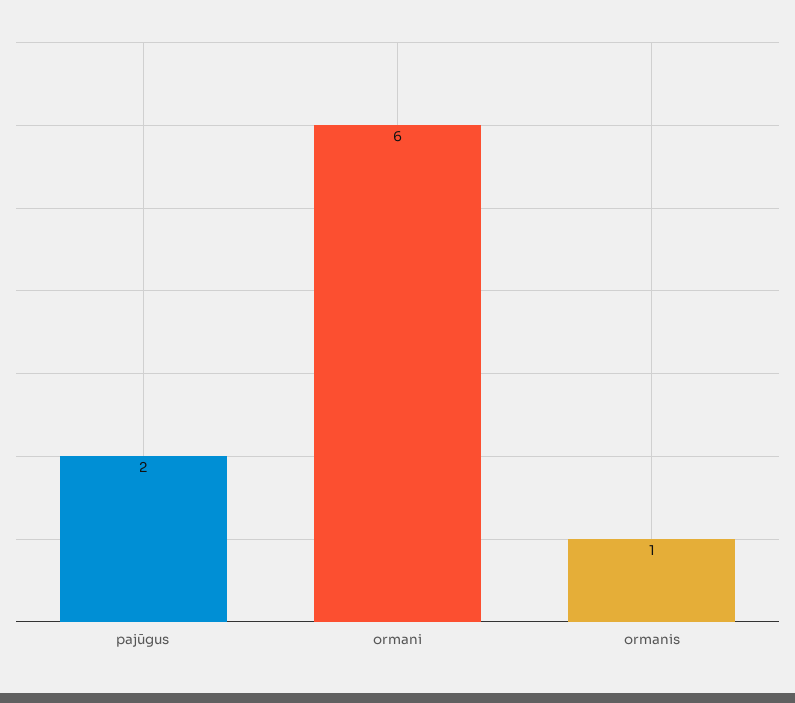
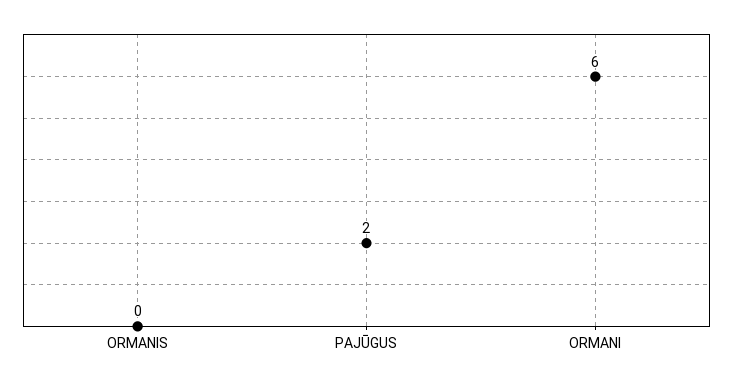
  {
    "pajūgus": 2,
    "ormani": 6,
-   "ormanis": 1
+   "ormanis": 0
  }

